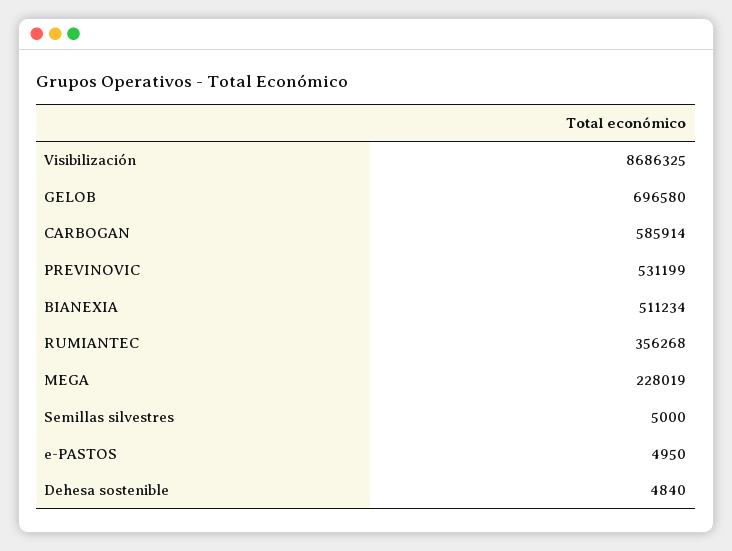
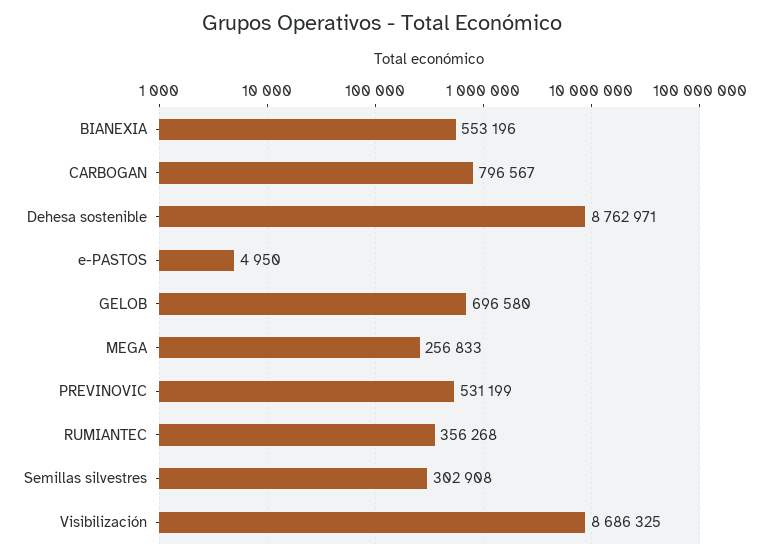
  {
    "Visibilización": 8686325,
    "GELOB": 696580,
-   "CARBOGAN": 585914,
+   "CARBOGAN": 796567,
    "PREVINOVIC": 531199,
-   "BIANEXIA": 511234,
+   "BIANEXIA": 553196,
    "RUMIANTEC": 356268,
-   "MEGA": 228019,
+   "MEGA": 256833,
-   "Semillas silvestres": 5000,
+   "Semillas silvestres": 302908,
    "e-PASTOS": 4950,
-   "Dehesa sostenible": 4840
+   "Dehesa sostenible": 8762971
  }

